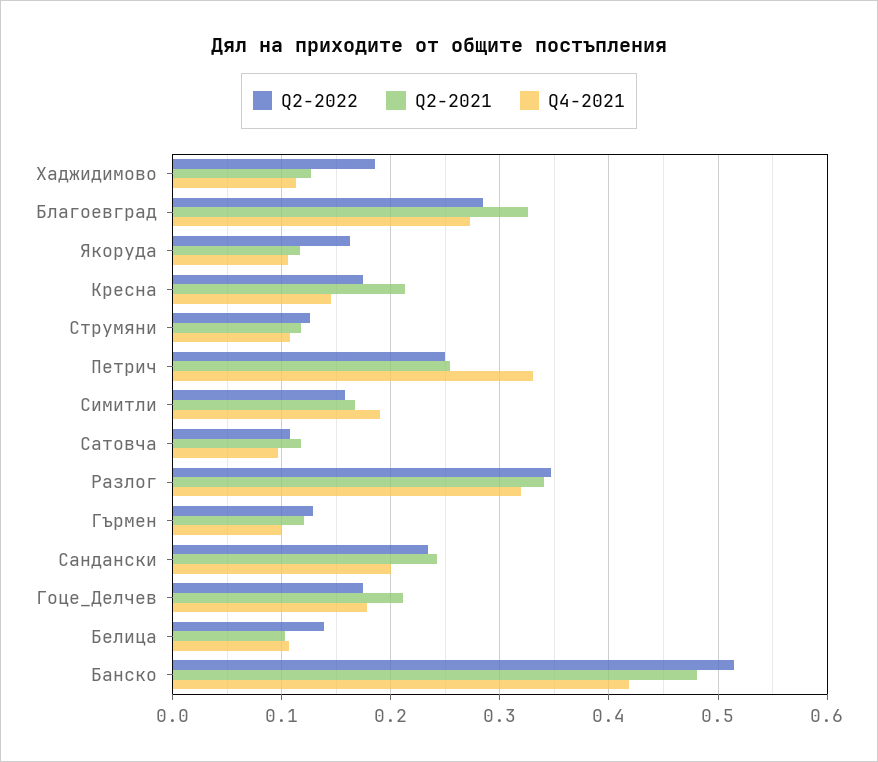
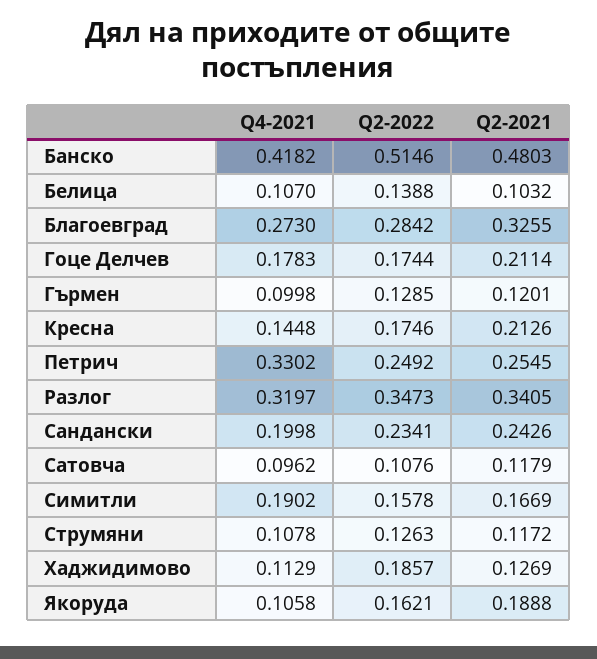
  {
    "Q2-2022": {
      "Хаджидимово": 0.1857,
      "Благоевград": 0.2842,
      "Якоруда": 0.1621,
      "Кресна": 0.1746,
      "Струмяни": 0.1263,
      "Петрич": 0.2492,
      "Симитли": 0.1578,
      "Сатовча": 0.1076,
      "Разлог": 0.3473,
      "Гърмен": 0.1285,
      "Сандански": 0.2341,
      "Гоце_Делчев": 0.1744,
      "Белица": 0.1388,
      "Банско": 0.5146
    },
    "Q2-2021": {
      "Хаджидимово": 0.1269,
      "Благоевград": 0.3255,
-     "Якоруда": 0.12,
+     "Якоруда": 0.1888,
      "Кресна": 0.2126,
      "Струмяни": 0.1172,
      "Петрич": 0.2545,
      "Симитли": 0.1669,
      "Сатовча": 0.1179,
      "Разлог": 0.3405,
      "Гърмен": 0.1201,
      "Сандански": 0.2426,
      "Гоце_Делчев": 0.2114,
      "Белица": 0.1032,
      "Банско": 0.4803
    },
    "Q4-2021": {
      "Хаджидимово": 0.1129,
      "Благоевград": 0.273,
      "Якоруда": 0.1058,
      "Кресна": 0.1448,
      "Струмяни": 0.1078,
      "Петрич": 0.3302,
      "Симитли": 0.1902,
      "Сатовча": 0.0962,
      "Разлог": 0.3197,
      "Гърмен": 0.0998,
      "Сандански": 0.1998,
      "Гоце_Делчев": 0.1783,
      "Белица": 0.107,
      "Банско": 0.4182
    }
  }

